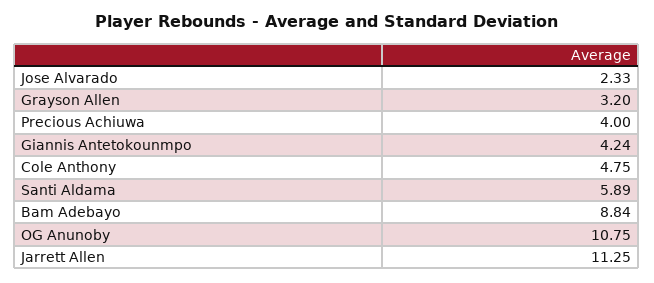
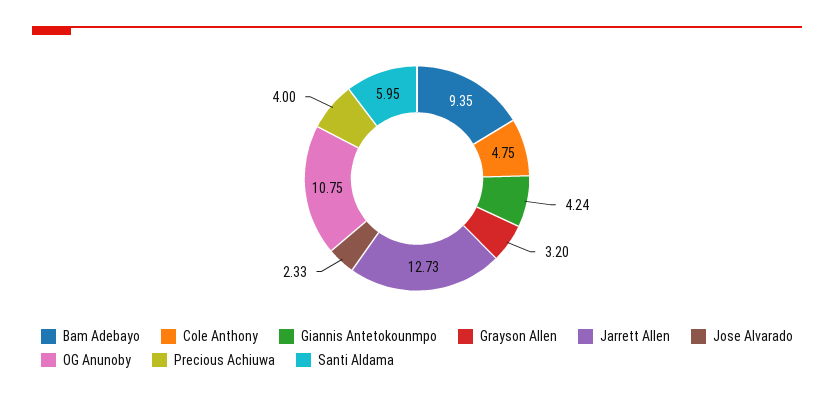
  {
    "Jose Alvarado": 2.33,
    "Grayson Allen": 3.2,
    "Precious Achiuwa": 4,
    "Giannis Antetokounmpo": 4.24,
    "Cole Anthony": 4.75,
-   "Santi Aldama": 5.89,
+   "Santi Aldama": 5.95,
-   "Bam Adebayo": 8.84,
+   "Bam Adebayo": 9.35,
    "OG Anunoby": 10.75,
-   "Jarrett Allen": 11.25
+   "Jarrett Allen": 12.73
  }

